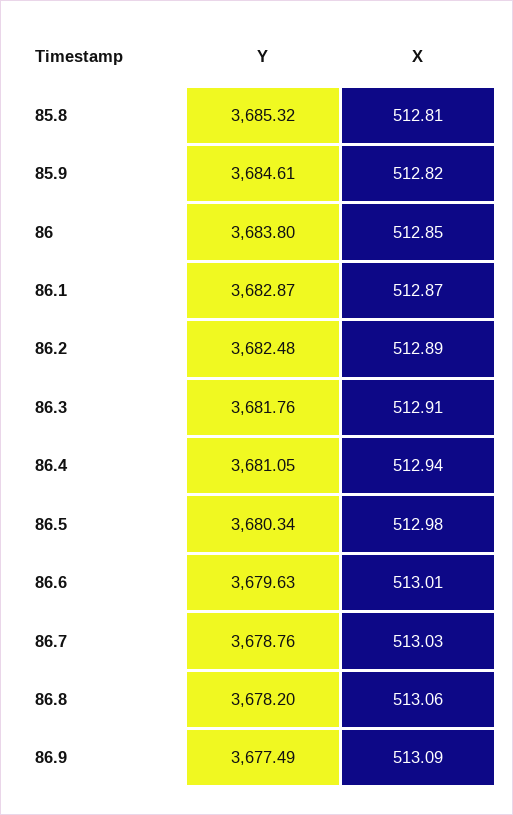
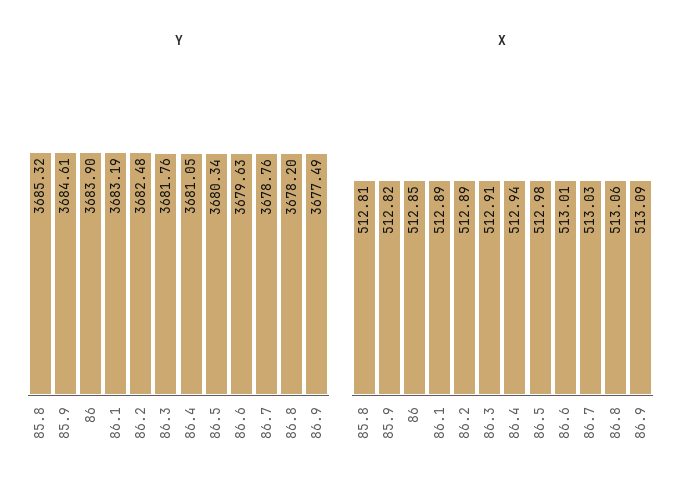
  {
    "Y": {
      "85.8": 3685.32,
      "85.9": 3684.61,
-     "86": 3683.8,
+     "86": 3683.9,
-     "86.1": 3682.87,
+     "86.1": 3683.19,
      "86.2": 3682.48,
      "86.3": 3681.76,
      "86.4": 3681.05,
      "86.5": 3680.34,
      "86.6": 3679.63,
      "86.7": 3678.76,
      "86.8": 3678.2,
      "86.9": 3677.49
    },
    "X": {
      "85.8": 512.81,
      "85.9": 512.82,
      "86": 512.85,
-     "86.1": 512.87,
+     "86.1": 512.89,
      "86.2": 512.89,
      "86.3": 512.91,
      "86.4": 512.94,
      "86.5": 512.98,
      "86.6": 513.01,
      "86.7": 513.03,
      "86.8": 513.06,
      "86.9": 513.09
    }
  }

